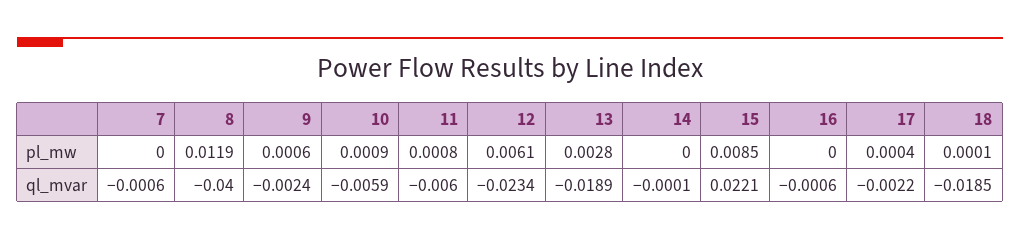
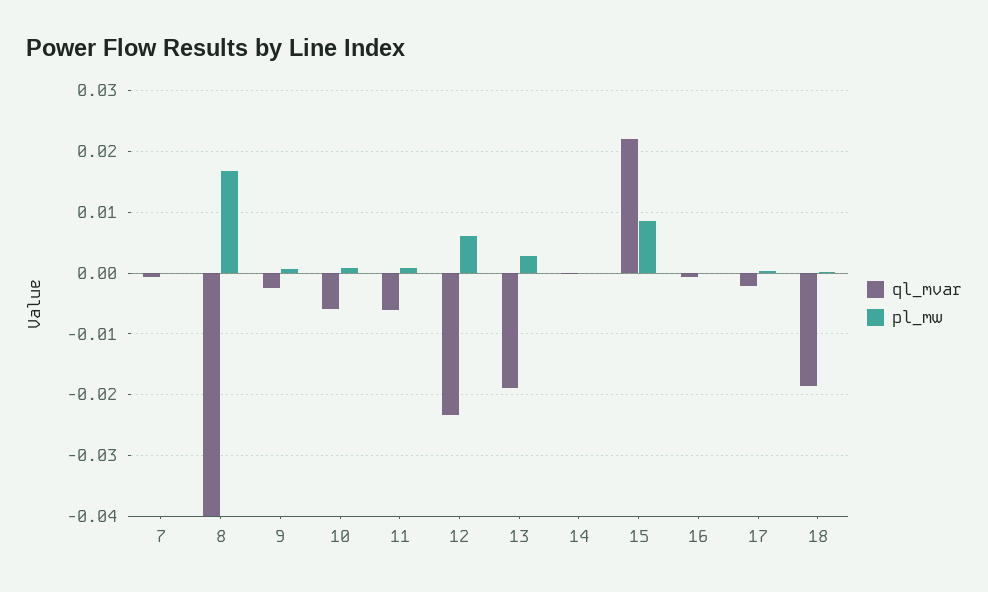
  {
    "pl_mw": {
      "7": 0,
-     "8": 0.0119,
+     "8": 0.017,
      "9": 0.0006,
      "10": 0.0009,
      "11": 0.0008,
      "12": 0.0061,
      "13": 0.0028,
      "14": 0,
      "15": 0.0085,
      "16": 0,
      "17": 0.0004,
      "18": 0.0001
    },
    "ql_mvar": {
      "7": -0.0006,
      "8": -0.04,
      "9": -0.0024,
      "10": -0.0059,
      "11": -0.006,
      "12": -0.0234,
      "13": -0.0189,
      "14": -0.0001,
      "15": 0.0221,
      "16": -0.0006,
      "17": -0.0022,
      "18": -0.0185
    }
  }

